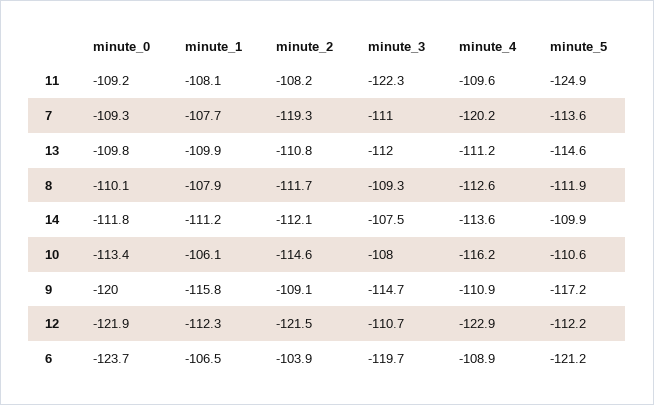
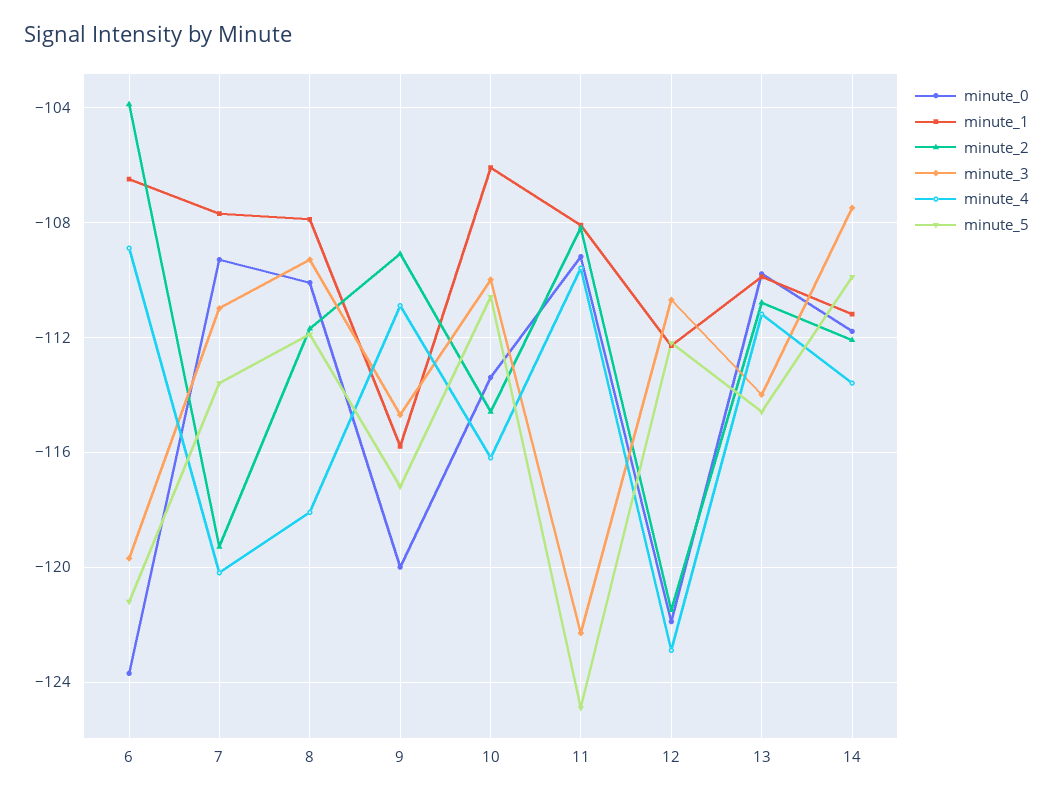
  {
    "minute_0": {
      "11": -109.2,
      "7": -109.3,
      "13": -109.8,
      "8": -110.1,
      "14": -111.8,
      "10": -113.4,
      "9": -120,
      "12": -121.9,
      "6": -123.7
    },
    "minute_1": {
      "11": -108.1,
      "7": -107.7,
      "13": -109.9,
      "8": -107.9,
      "14": -111.2,
      "10": -106.1,
      "9": -115.8,
      "12": -112.3,
      "6": -106.5
    },
    "minute_2": {
      "11": -108.2,
      "7": -119.3,
      "13": -110.8,
      "8": -111.7,
      "14": -112.1,
      "10": -114.6,
      "9": -109.1,
      "12": -121.5,
      "6": -103.9
    },
    "minute_3": {
      "11": -122.3,
      "7": -111,
-     "13": -112,
+     "13": -114,
      "8": -109.3,
      "14": -107.5,
-     "10": -108,
+     "10": -110,
      "9": -114.7,
      "12": -110.7,
      "6": -119.7
    },
    "minute_4": {
      "11": -109.6,
      "7": -120.2,
      "13": -111.2,
-     "8": -112.6,
+     "8": -118,
      "14": -113.6,
      "10": -116.2,
      "9": -110.9,
      "12": -122.9,
      "6": -108.9
    },
    "minute_5": {
      "11": -124.9,
      "7": -113.6,
      "13": -114.6,
      "8": -111.9,
      "14": -109.9,
      "10": -110.6,
      "9": -117.2,
      "12": -112.2,
      "6": -121.2
    }
  }

